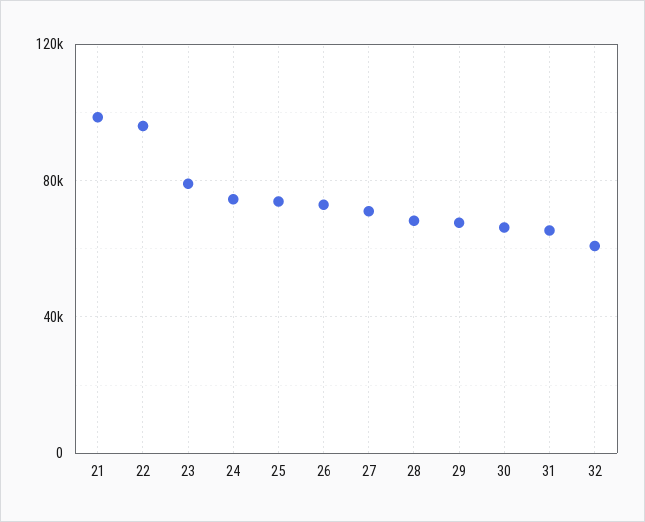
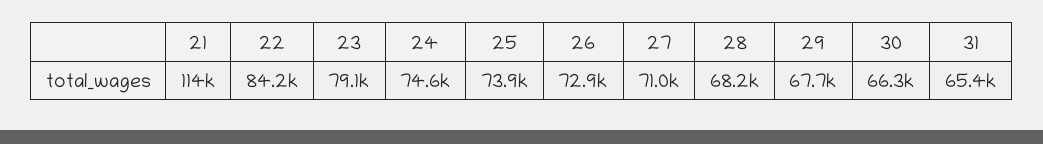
  {
-   "21": 100000,
+   "21": 114000,
-   "22": 95000,
+   "22": 84200,
    "23": 79100,
    "24": 74600,
    "25": 73900,
    "26": 72900,
    "27": 71000,
    "28": 68200,
    "29": 67700,
    "30": 66300,
-   "31": 65400,
+   "31": 65400
-   "32": 60000
  }

